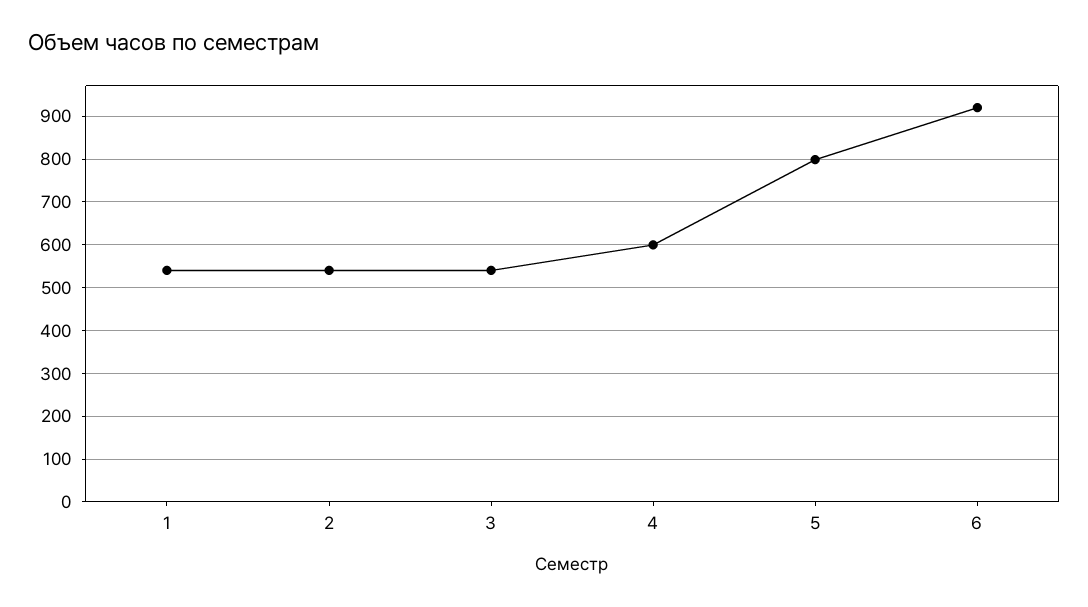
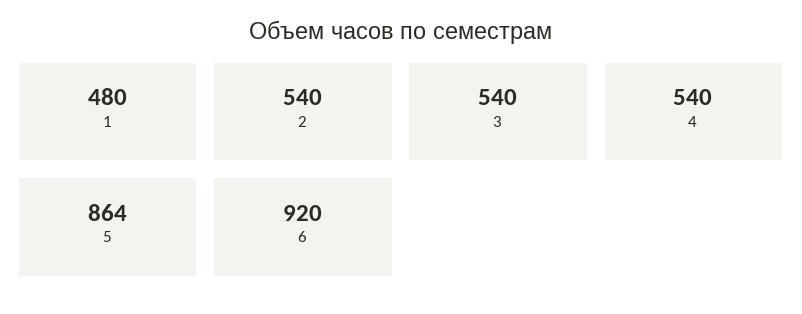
  {
-   "1": 540,
+   "1": 480,
    "2": 540,
    "3": 540,
-   "4": 600,
+   "4": 540,
-   "5": 800,
+   "5": 864,
    "6": 920
  }

